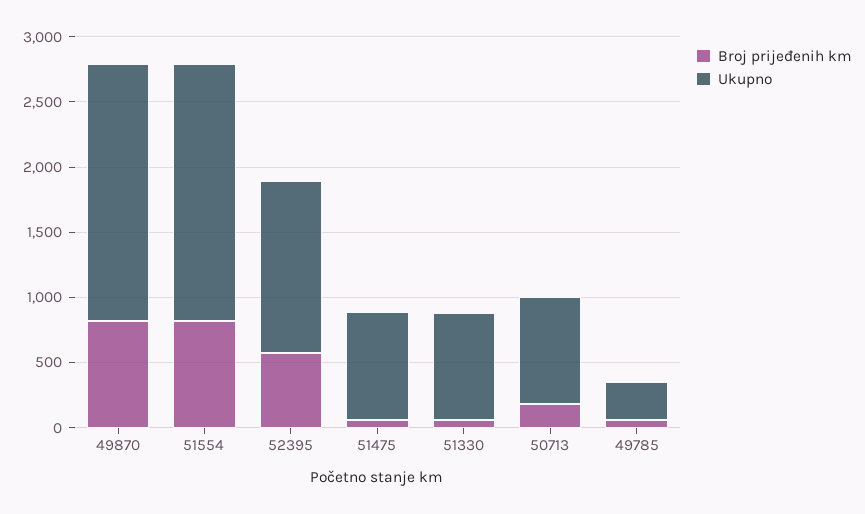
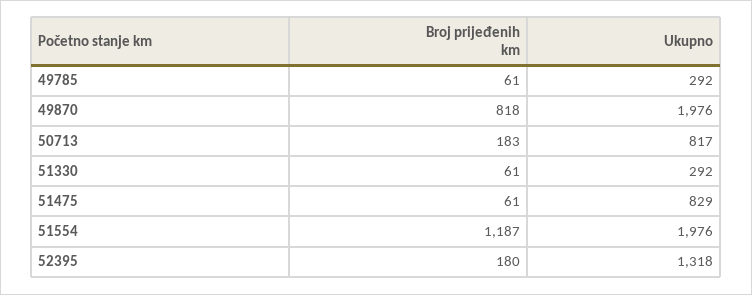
  {
    "Broj prijeđenih km": {
      "49870": 818,
-     "51554": 800,
+     "51554": 1187,
-     "52395": 600,
+     "52395": 180,
      "51475": 61,
      "51330": 61,
      "50713": 183,
      "49785": 61
    },
    "Ukupno": {
      "49870": 1976,
      "51554": 1976,
      "52395": 1318,
      "51475": 829,
-     "51330": 800,
+     "51330": 292,
      "50713": 817,
      "49785": 292
    }
  }

